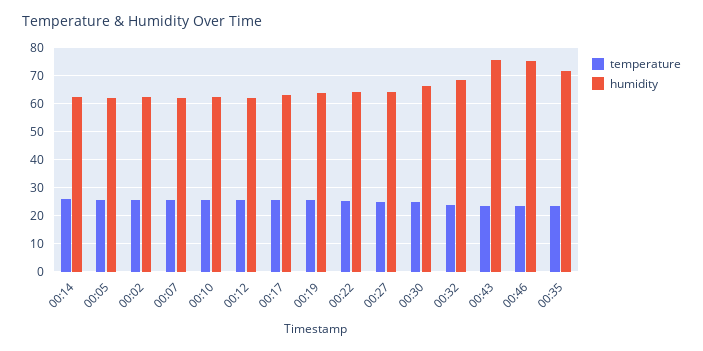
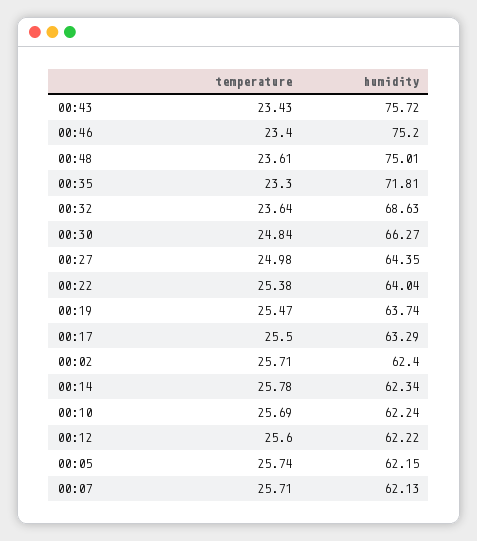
  {
    "temperature": {
      "00:14": 25.78,
      "00:05": 25.74,
      "00:02": 25.71,
      "00:07": 25.71,
      "00:10": 25.69,
      "00:12": 25.6,
      "00:17": 25.5,
      "00:19": 25.47,
      "00:22": 25.38,
      "00:27": 24.98,
      "00:30": 24.84,
      "00:32": 23.64,
      "00:43": 23.43,
      "00:46": 23.4,
-     "00:35": 23.3
+     "00:35": 23.3,
+     "00:48": 23.61
    },
    "humidity": {
      "00:14": 62.34,
      "00:05": 62.15,
      "00:02": 62.4,
      "00:07": 62.13,
      "00:10": 62.24,
      "00:12": 62.22,
      "00:17": 63.29,
      "00:19": 63.74,
      "00:22": 64.04,
      "00:27": 64.35,
      "00:30": 66.27,
      "00:32": 68.63,
      "00:43": 75.72,
      "00:46": 75.2,
-     "00:35": 71.81
+     "00:35": 71.81,
+     "00:48": 75.01
    }
  }

